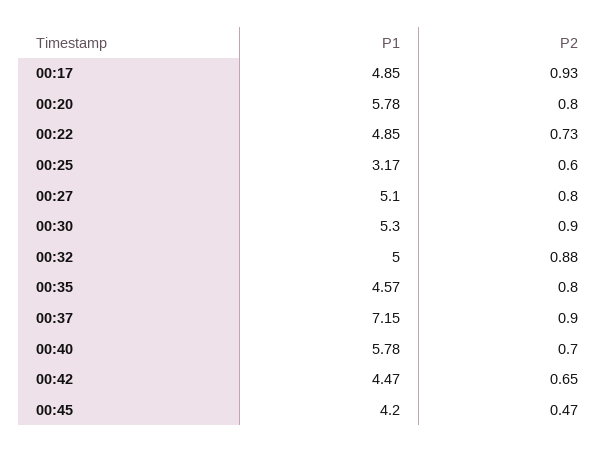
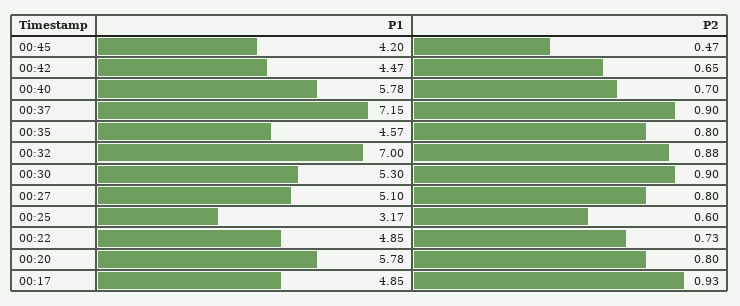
  {
    "P1": {
      "00:17": 4.85,
      "00:20": 5.78,
      "00:22": 4.85,
      "00:25": 3.17,
      "00:27": 5.1,
      "00:30": 5.3,
-     "00:32": 5,
+     "00:32": 7,
      "00:35": 4.57,
      "00:37": 7.15,
      "00:40": 5.78,
      "00:42": 4.47,
      "00:45": 4.2
    },
    "P2": {
      "00:17": 0.93,
      "00:20": 0.8,
      "00:22": 0.73,
      "00:25": 0.6,
      "00:27": 0.8,
      "00:30": 0.9,
      "00:32": 0.88,
      "00:35": 0.8,
      "00:37": 0.9,
      "00:40": 0.7,
      "00:42": 0.65,
      "00:45": 0.47
    }
  }

